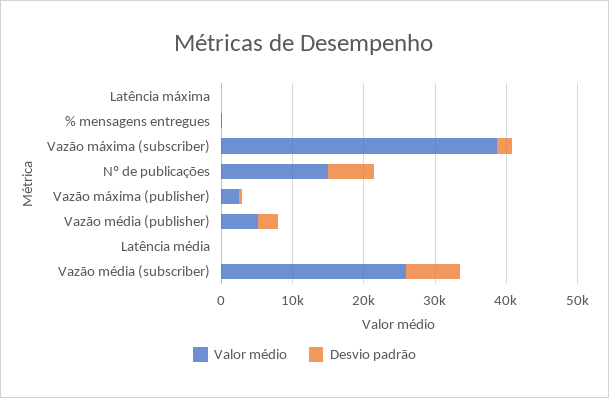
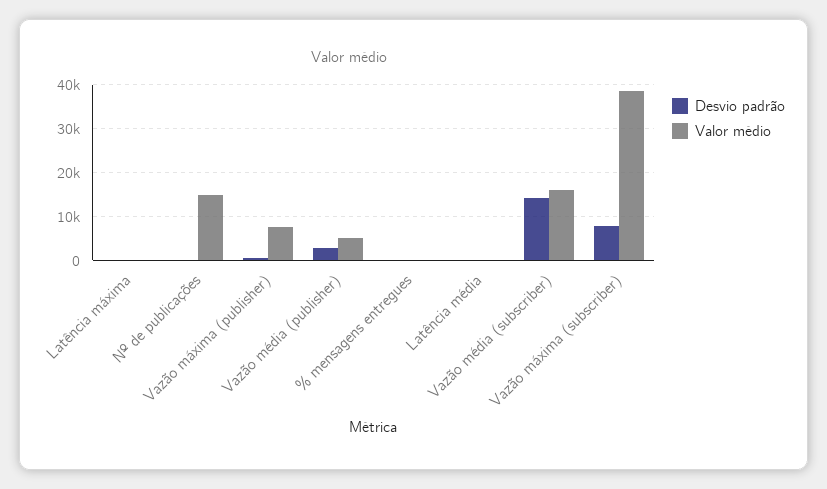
  {
    "Valor médio": {
      "Latência máxima": 0,
      "% mensagens entregues": 0,
      "Vazão máxima (subscriber)": 38000,
      "Nº de publicações": 16000,
-     "Vazão máxima (publisher)": 2000,
+     "Vazão máxima (publisher)": 8000,
      "Vazão média (publisher)": 6000,
      "Latência média": 0,
-     "Vazão média (subscriber)": 26000
+     "Vazão média (subscriber)": 16000
    },
    "Desvio padrão": {
      "Latência máxima": 0,
      "% mensagens entregues": 0,
-     "Vazão máxima (subscriber)": 2000,
+     "Vazão máxima (subscriber)": 8000,
-     "Nº de publicações": 6000,
+     "Nº de publicações": 0,
      "Vazão máxima (publisher)": 0,
      "Vazão média (publisher)": 2000,
      "Latência média": 0,
-     "Vazão média (subscriber)": 8000
+     "Vazão média (subscriber)": 14000
    }
  }

